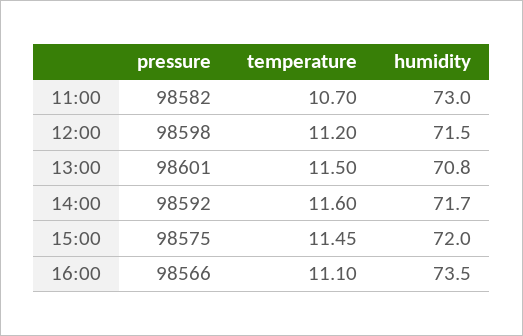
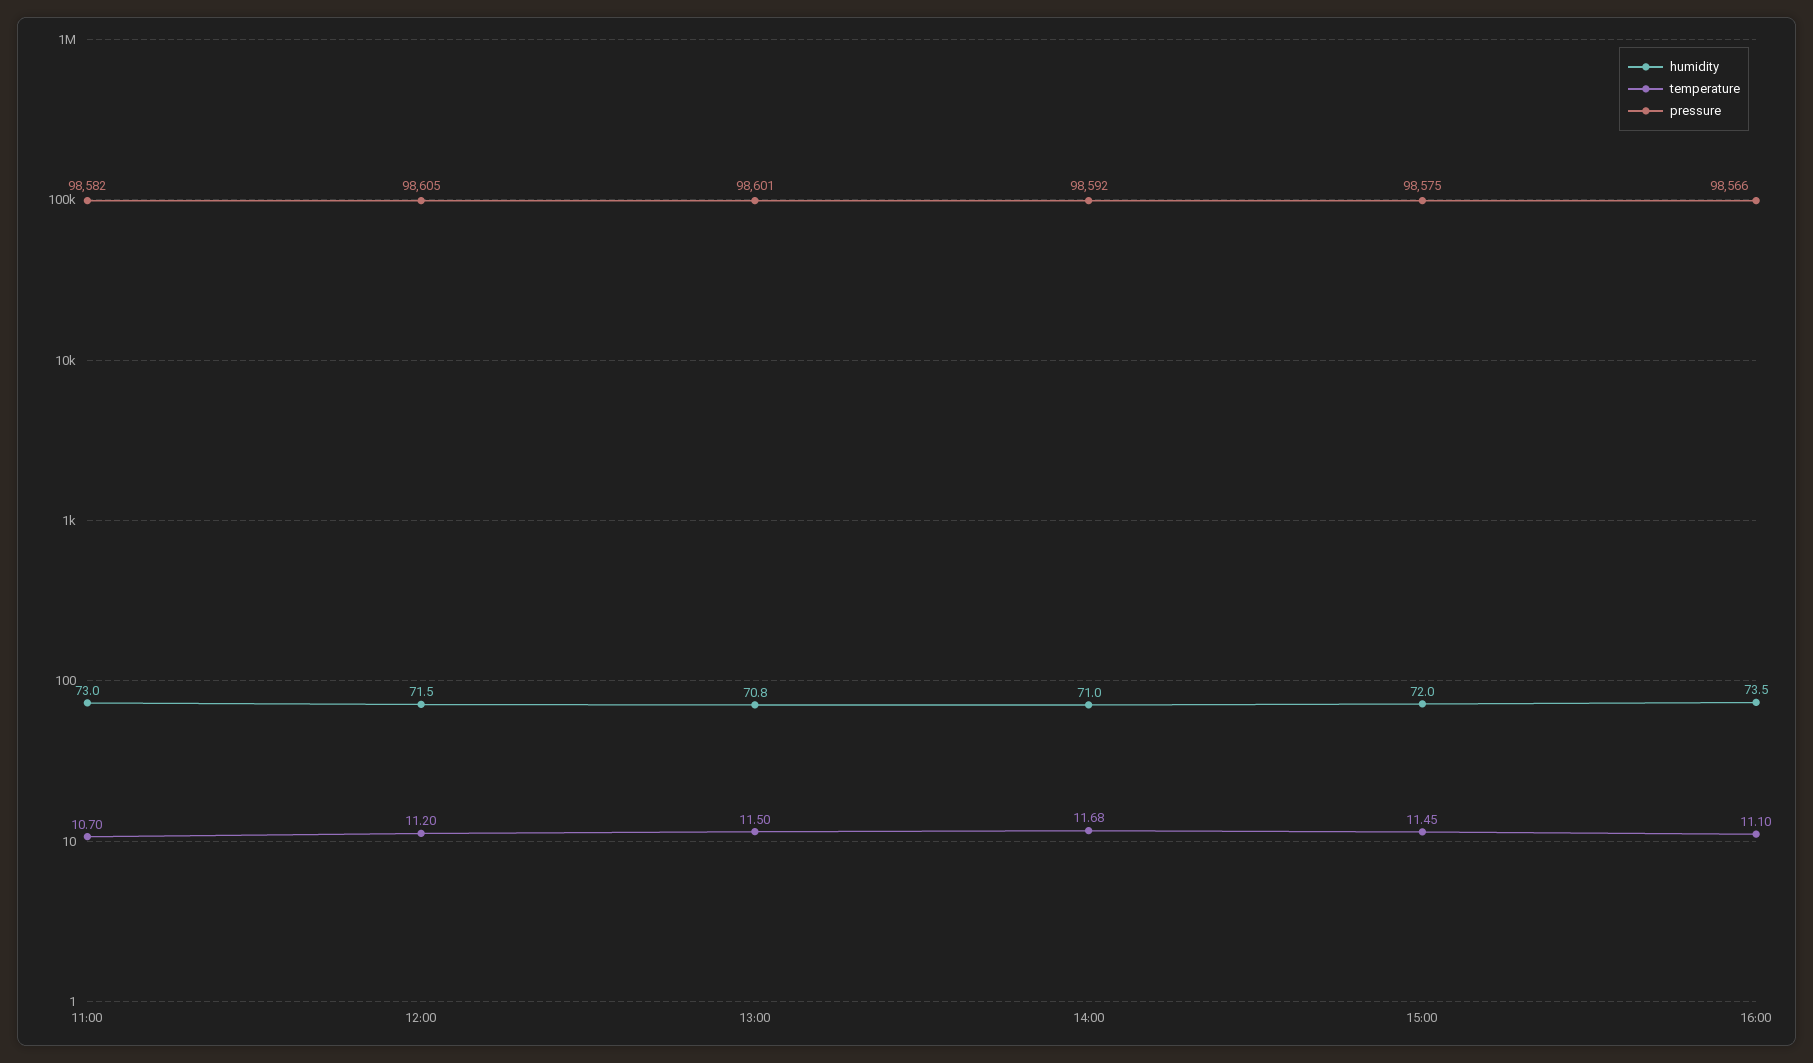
  {
    "pressure": {
      "11:00": 98582,
-     "12:00": 98598,
+     "12:00": 98605,
      "13:00": 98601,
      "14:00": 98592,
      "15:00": 98575,
      "16:00": 98566
    },
    "temperature": {
      "11:00": 10.7,
      "12:00": 11.2,
      "13:00": 11.5,
-     "14:00": 11.6,
+     "14:00": 11.68,
      "15:00": 11.45,
      "16:00": 11.1
    },
    "humidity": {
      "11:00": 73,
      "12:00": 71.5,
      "13:00": 70.8,
-     "14:00": 71.7,
+     "14:00": 71,
      "15:00": 72,
      "16:00": 73.5
    }
  }

